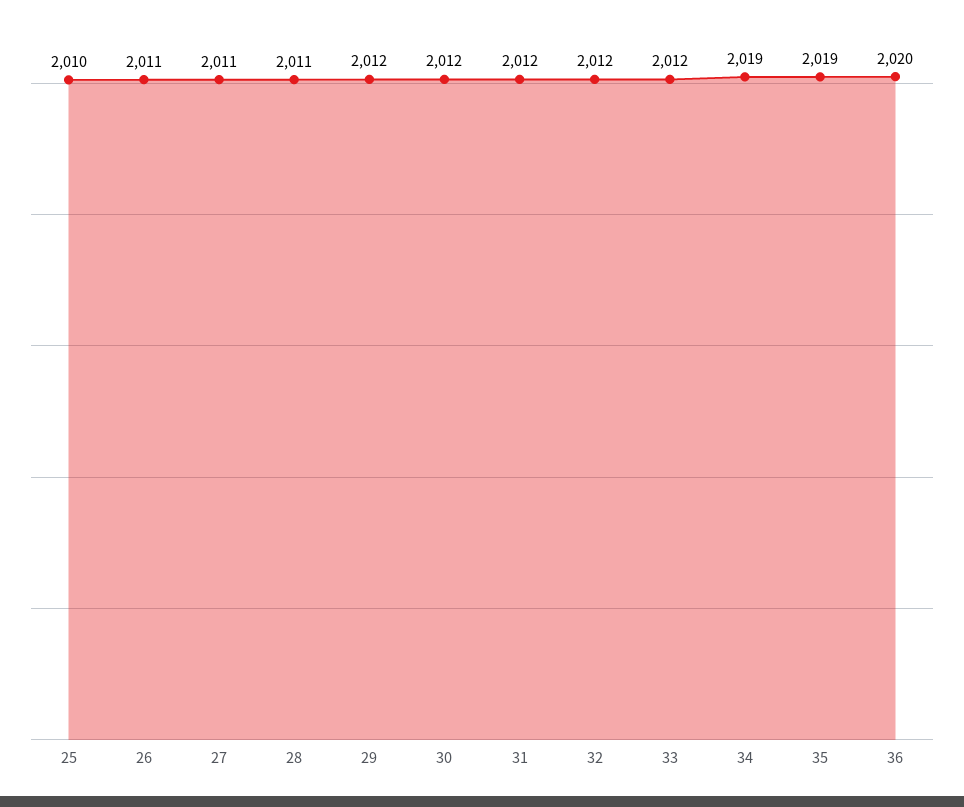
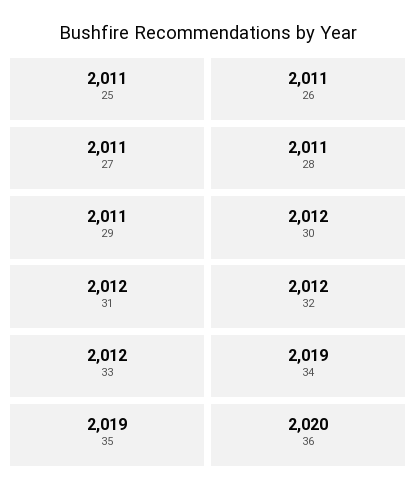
  {
-   "25": 2010,
+   "25": 2011,
    "26": 2011,
    "27": 2011,
    "28": 2011,
-   "29": 2012,
+   "29": 2011,
    "30": 2012,
    "31": 2012,
    "32": 2012,
    "33": 2012,
    "34": 2019,
    "35": 2019,
    "36": 2020
  }

